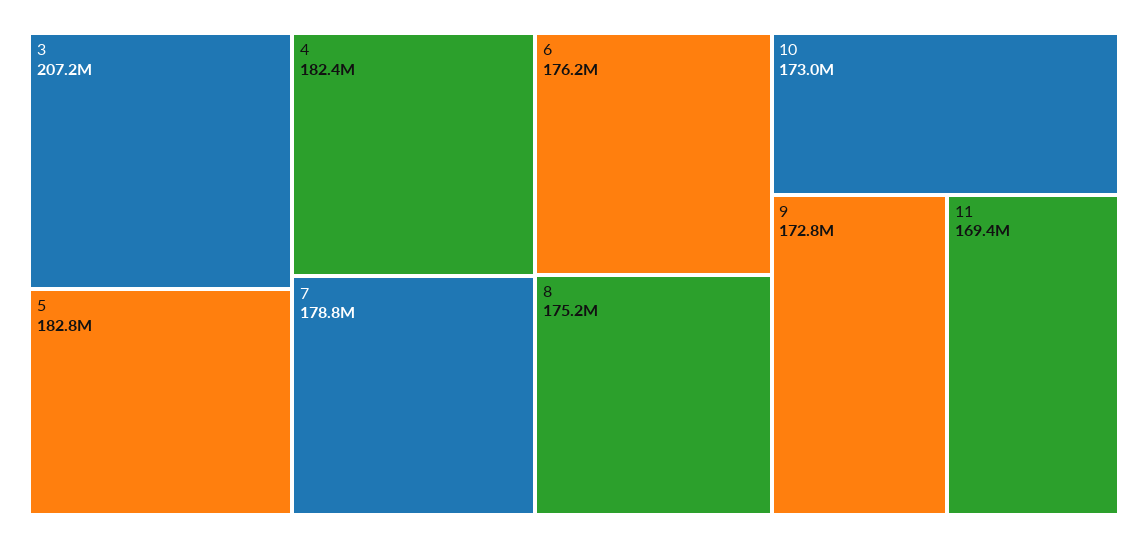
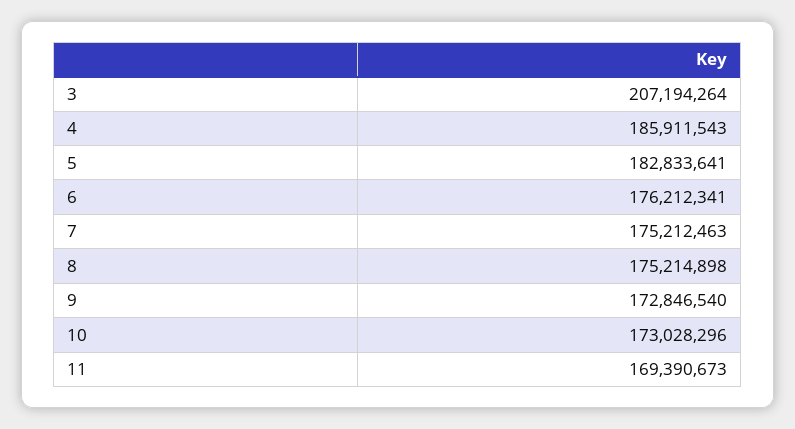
  {
    "3": 207194264,
    "5": 182833641,
-   "4": 182400000,
+   "4": 185911543,
-   "7": 178800000,
+   "7": 175212463,
    "6": 176212341,
    "8": 175214898,
    "10": 173028296,
    "9": 172846540,
    "11": 169390673
  }

